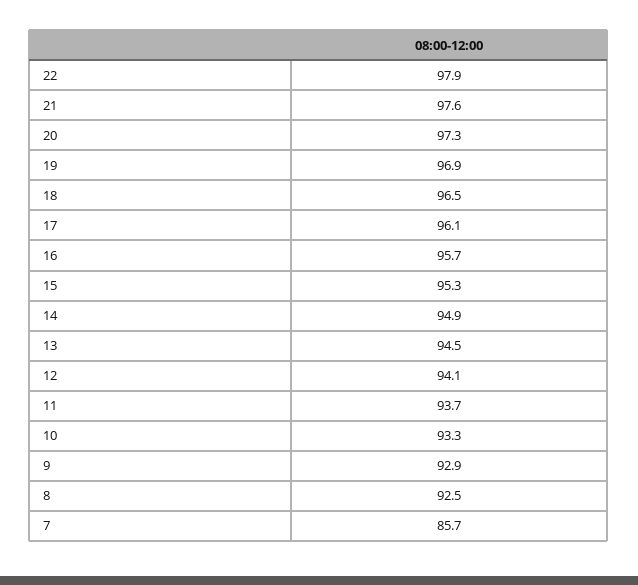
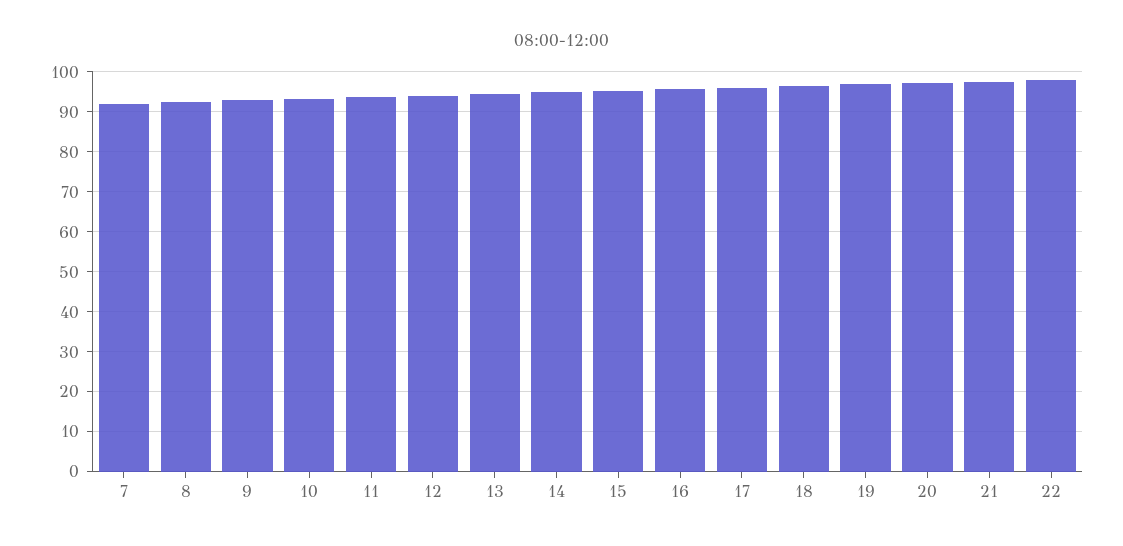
  {
    "22": 97.9,
    "21": 97.6,
    "20": 97.3,
    "19": 96.9,
    "18": 96.5,
    "17": 96.1,
    "16": 95.7,
    "15": 95.3,
    "14": 94.9,
    "13": 94.5,
    "12": 94.1,
    "11": 93.7,
    "10": 93.3,
    "9": 92.9,
    "8": 92.5,
-   "7": 85.7
+   "7": 92
  }

